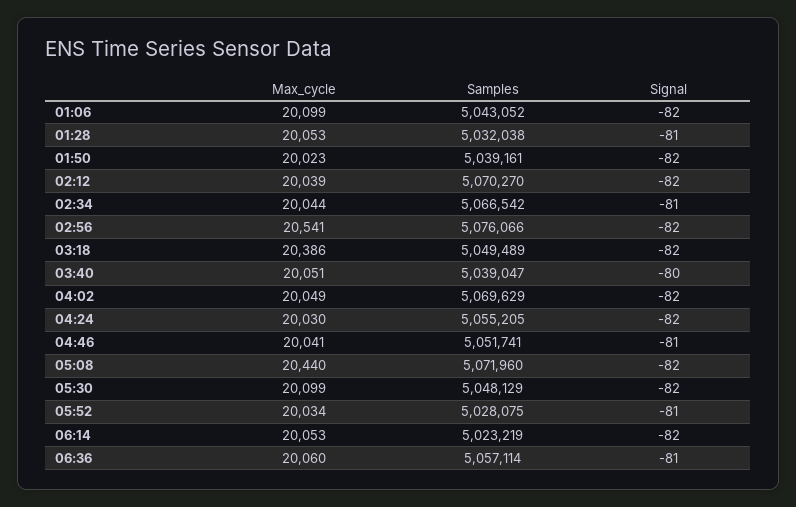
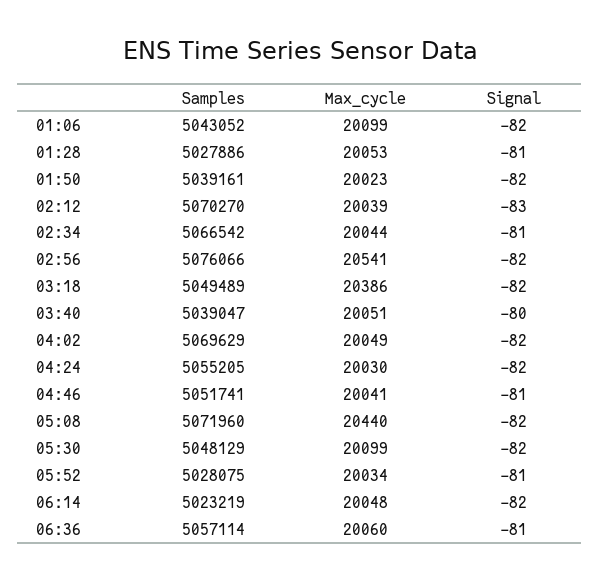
  {
    "Max_cycle": {
      "01:06": 20099,
      "01:28": 20053,
      "01:50": 20023,
      "02:12": 20039,
      "02:34": 20044,
      "02:56": 20541,
      "03:18": 20386,
      "03:40": 20051,
      "04:02": 20049,
      "04:24": 20030,
      "04:46": 20041,
      "05:08": 20440,
      "05:30": 20099,
      "05:52": 20034,
-     "06:14": 20053,
+     "06:14": 20048,
      "06:36": 20060
    },
    "Samples": {
      "01:06": 5043052,
-     "01:28": 5032038,
+     "01:28": 5027886,
      "01:50": 5039161,
      "02:12": 5070270,
      "02:34": 5066542,
      "02:56": 5076066,
      "03:18": 5049489,
      "03:40": 5039047,
      "04:02": 5069629,
      "04:24": 5055205,
      "04:46": 5051741,
      "05:08": 5071960,
      "05:30": 5048129,
      "05:52": 5028075,
      "06:14": 5023219,
      "06:36": 5057114
    },
    "Signal": {
      "01:06": -82,
      "01:28": -81,
      "01:50": -82,
-     "02:12": -82,
+     "02:12": -83,
      "02:34": -81,
      "02:56": -82,
      "03:18": -82,
      "03:40": -80,
      "04:02": -82,
      "04:24": -82,
      "04:46": -81,
      "05:08": -82,
      "05:30": -82,
      "05:52": -81,
      "06:14": -82,
      "06:36": -81
    }
  }

